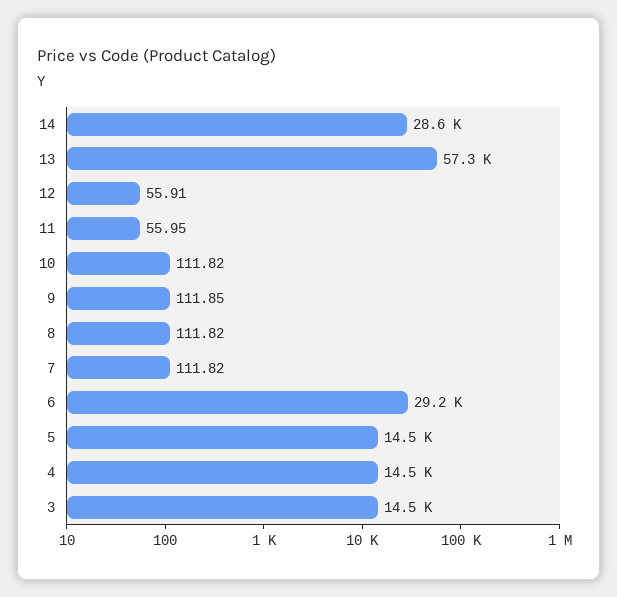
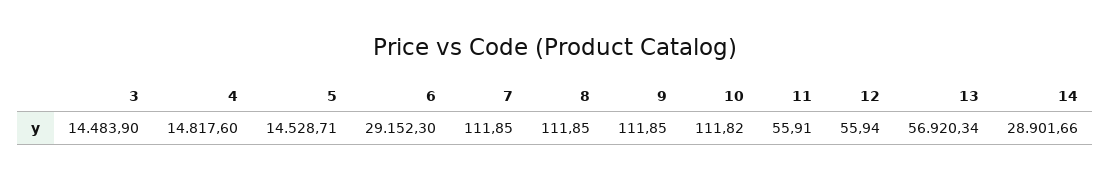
  {
-   "14": 28600,
+   "14": 28901.66,
-   "13": 57300,
+   "13": 56920.34,
-   "12": 55.91,
+   "12": 55.94,
-   "11": 55.95,
+   "11": 55.91,
    "10": 111.82,
    "9": 111.85,
-   "8": 111.82,
+   "8": 111.85,
-   "7": 111.82,
+   "7": 111.85,
    "6": 29152.3,
    "5": 14528.71,
-   "4": 14500,
+   "4": 14817.6,
    "3": 14483.9
  }

